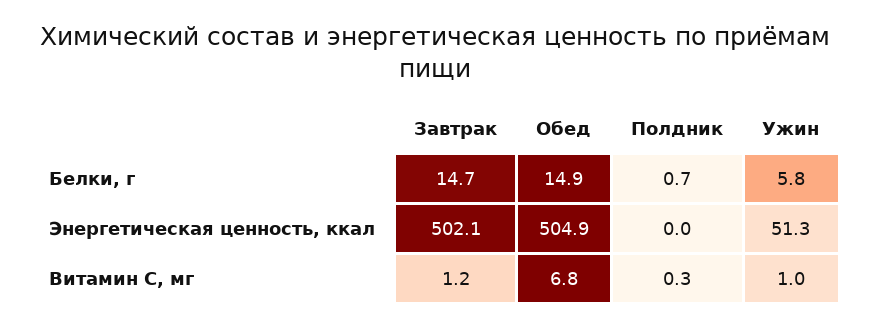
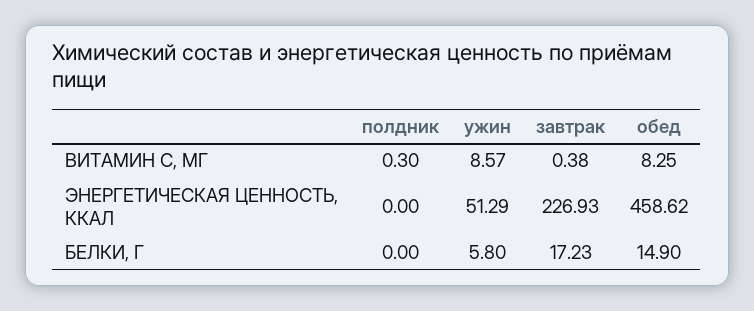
  {
    "Завтрак": {
-     "Белки, г": 14.7,
+     "Белки, г": 17.23,
-     "Энергетическая ценность, ккал": 502.1,
+     "Энергетическая ценность, ккал": 226.93,
-     "Витамин С, мг": 1.2
+     "Витамин С, мг": 0.38
    },
    "Обед": {
      "Белки, г": 14.9,
-     "Энергетическая ценность, ккал": 504.9,
+     "Энергетическая ценность, ккал": 458.62,
-     "Витамин С, мг": 6.8
+     "Витамин С, мг": 8.25
    },
    "Полдник": {
-     "Белки, г": 0.7,
+     "Белки, г": 0,
      "Энергетическая ценность, ккал": 0,
      "Витамин С, мг": 0.3
    },
    "Ужин": {
      "Белки, г": 5.8,
      "Энергетическая ценность, ккал": 51.29,
-     "Витамин С, мг": 1
+     "Витамин С, мг": 8.57
    }
  }

